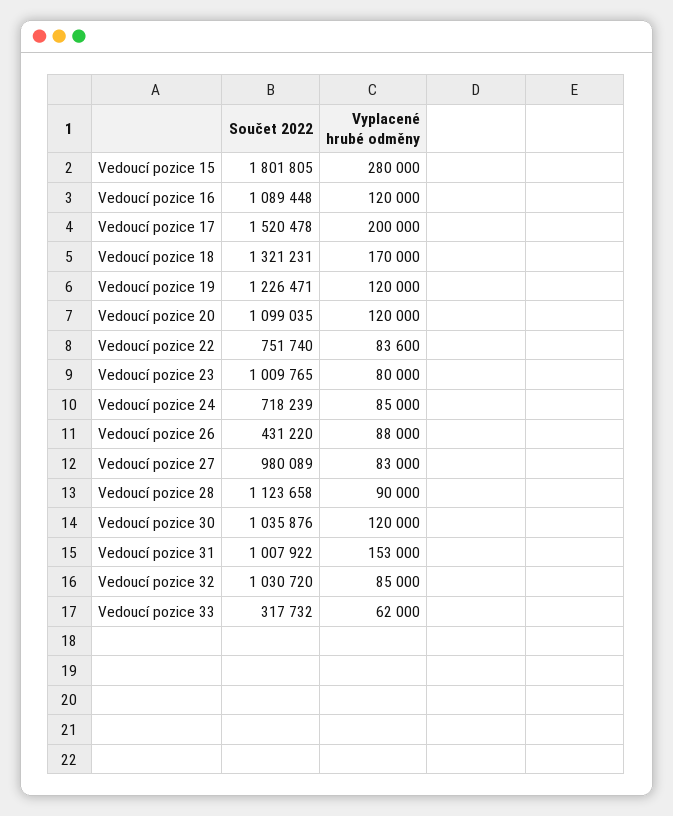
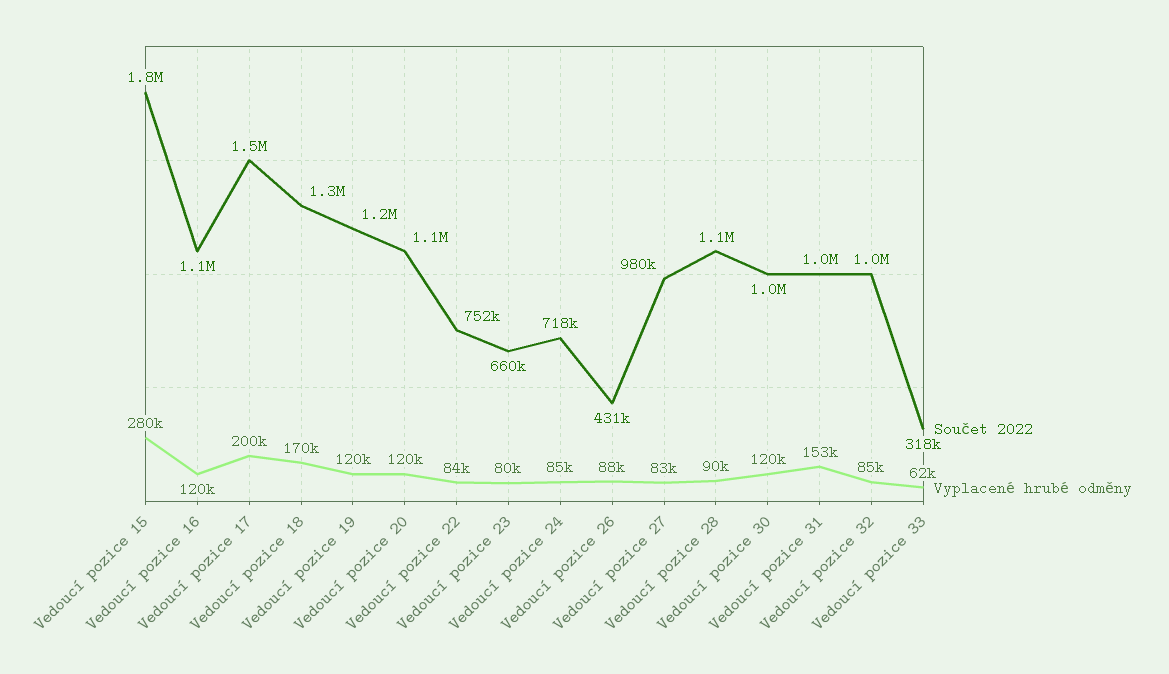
  {
    "Součet 2022": {
      "Vedoucí pozice 15": 1801805,
      "Vedoucí pozice 16": 1089448,
      "Vedoucí pozice 17": 1520478,
      "Vedoucí pozice 18": 1321231,
      "Vedoucí pozice 19": 1226471,
      "Vedoucí pozice 20": 1099035,
      "Vedoucí pozice 22": 751740,
-     "Vedoucí pozice 23": 1009765,
+     "Vedoucí pozice 23": 660000,
      "Vedoucí pozice 24": 718239,
      "Vedoucí pozice 26": 431220,
      "Vedoucí pozice 27": 980089,
      "Vedoucí pozice 28": 1123658,
      "Vedoucí pozice 30": 1035876,
      "Vedoucí pozice 31": 1007922,
      "Vedoucí pozice 32": 1030720,
      "Vedoucí pozice 33": 317732
    },
    "Vyplacené hrubé odměny": {
      "Vedoucí pozice 15": 280000,
      "Vedoucí pozice 16": 120000,
      "Vedoucí pozice 17": 200000,
      "Vedoucí pozice 18": 170000,
      "Vedoucí pozice 19": 120000,
      "Vedoucí pozice 20": 120000,
      "Vedoucí pozice 22": 83600,
      "Vedoucí pozice 23": 80000,
      "Vedoucí pozice 24": 85000,
      "Vedoucí pozice 26": 88000,
      "Vedoucí pozice 27": 83000,
      "Vedoucí pozice 28": 90000,
      "Vedoucí pozice 30": 120000,
      "Vedoucí pozice 31": 153000,
      "Vedoucí pozice 32": 85000,
      "Vedoucí pozice 33": 62000
    }
  }

